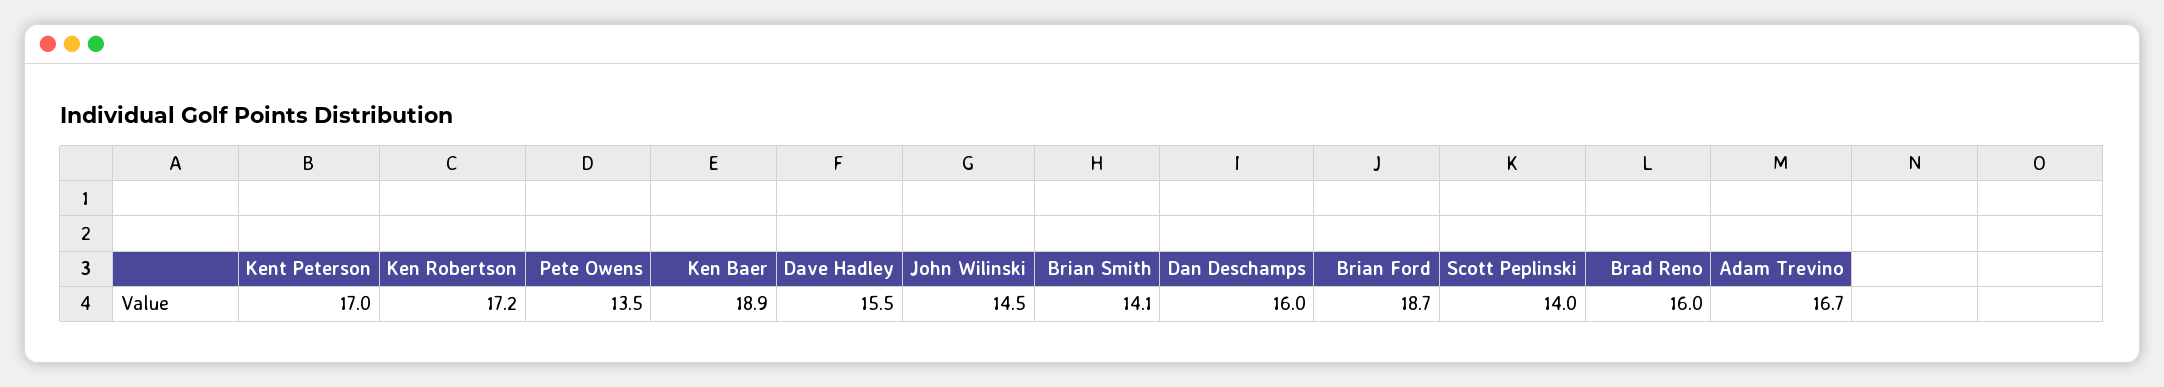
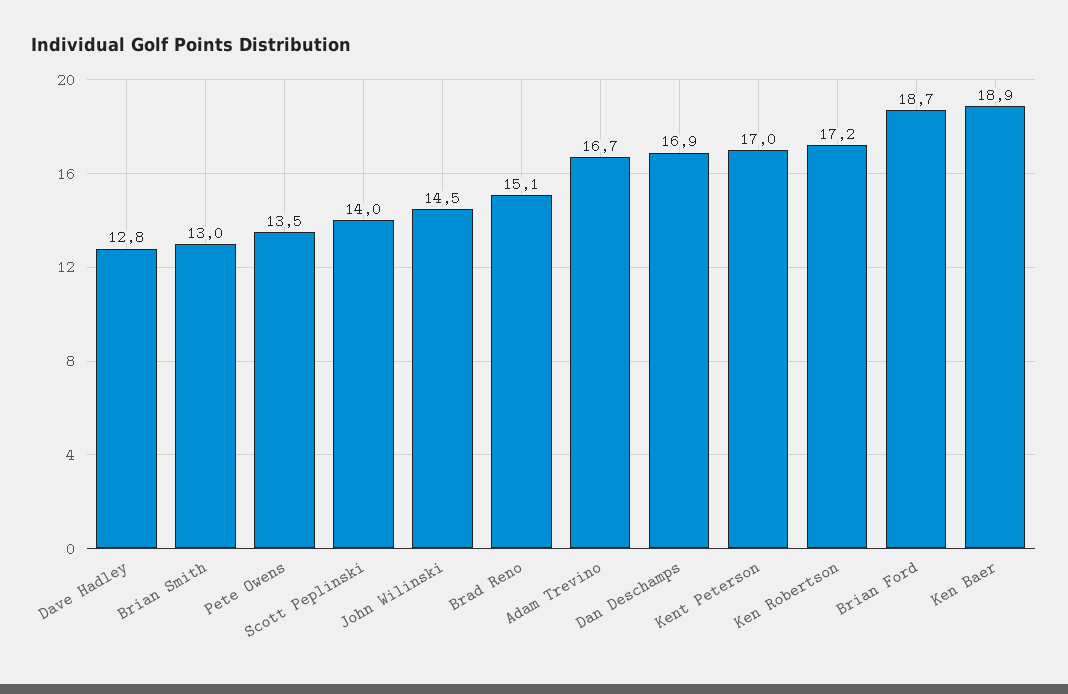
  {
    "Kent Peterson": 17,
    "Ken Robertson": 17.2,
    "Pete Owens": 13.5,
    "Ken Baer": 18.9,
-   "Dave Hadley": 15.5,
+   "Dave Hadley": 12.8,
    "John Wilinski": 14.5,
-   "Brian Smith": 14.1,
+   "Brian Smith": 13,
-   "Dan Deschamps": 16,
+   "Dan Deschamps": 16.9,
    "Brian Ford": 18.7,
    "Scott Peplinski": 14,
-   "Brad Reno": 16,
+   "Brad Reno": 15.1,
    "Adam Trevino": 16.7
  }

